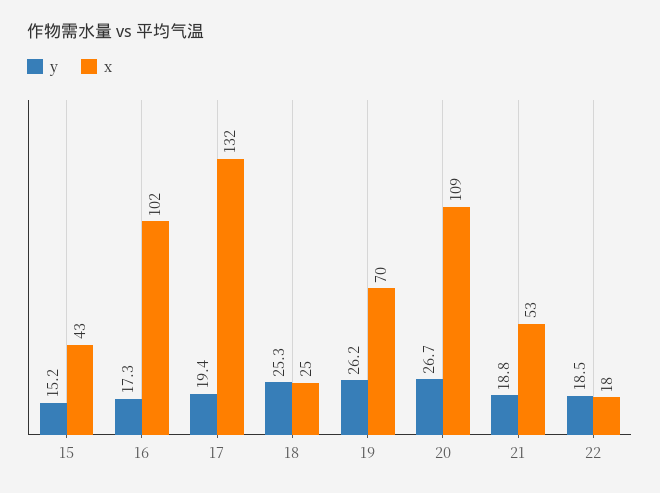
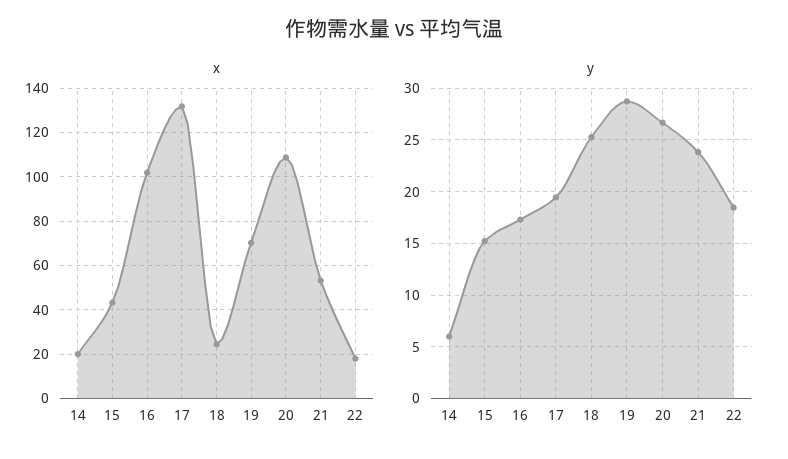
  {
    "y": {
      "15": 15.2,
      "16": 17.3,
      "17": 19.4,
      "18": 25.3,
-     "19": 26.2,
+     "19": 29,
      "20": 26.7,
-     "21": 18.8,
+     "21": 24,
-     "22": 18.5
+     "22": 18.5,
+     "14": 6
    },
    "x": {
      "15": 43,
      "16": 102,
      "17": 132,
      "18": 25,
      "19": 70,
      "20": 109,
      "21": 53,
-     "22": 18
+     "22": 18,
+     "14": 20
    }
  }

